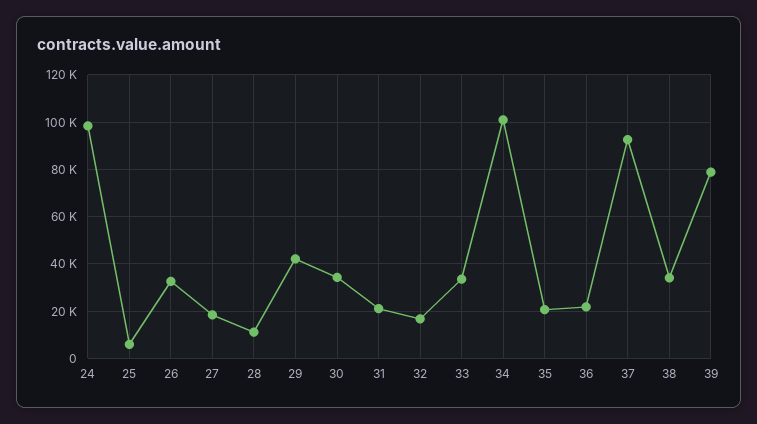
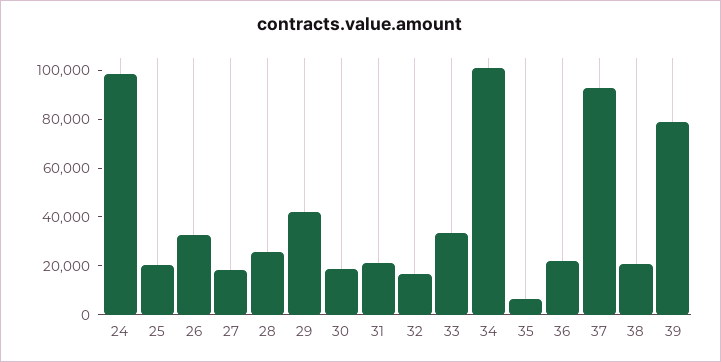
  {
    "24": 100000,
-   "25": 5000,
+   "25": 20000,
    "26": 35000,
    "27": 20000,
-   "28": 10000,
+   "28": 25000,
    "29": 40000,
-   "30": 35000,
+   "30": 20000,
    "31": 20000,
    "32": 15000,
    "33": 35000,
    "34": 100000,
-   "35": 20000,
+   "35": 5000,
    "36": 20000,
    "37": 95000,
-   "38": 35000,
+   "38": 20000,
    "39": 80000
  }

